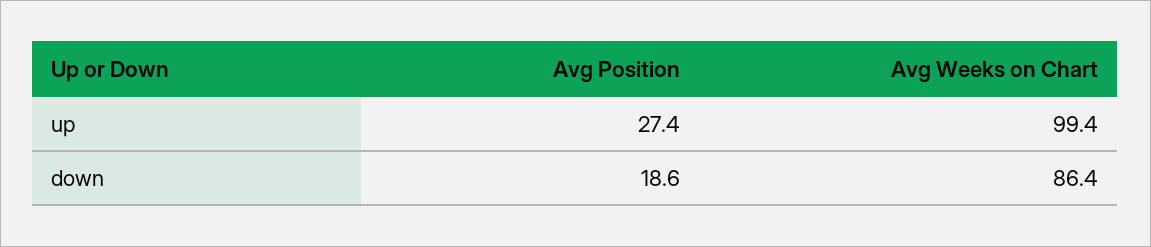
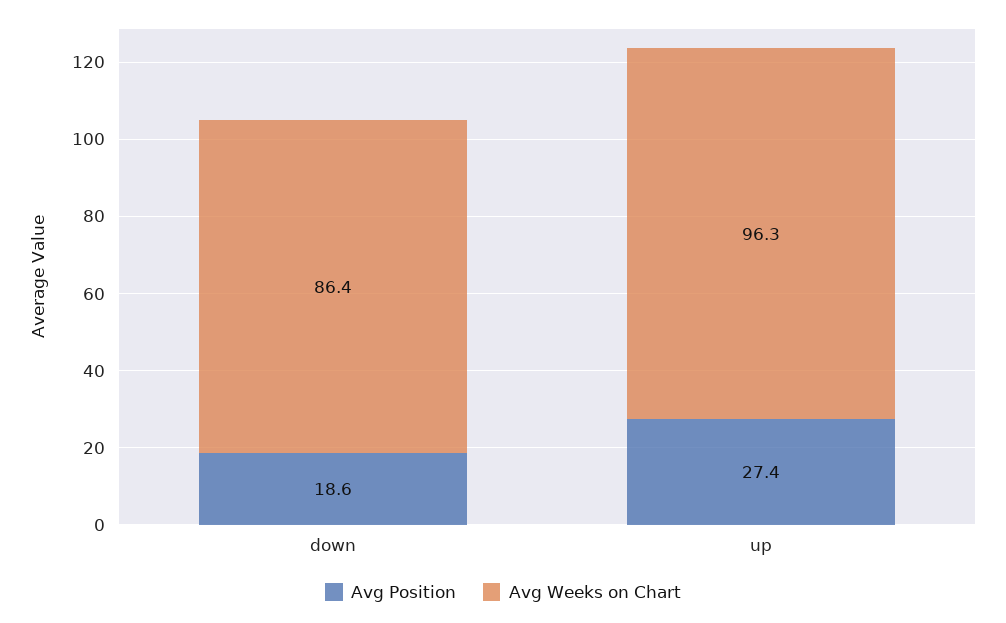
  {
    "Avg Position": {
      "up": 27.4,
      "down": 18.6
    },
    "Avg Weeks on Chart": {
-     "up": 99.4,
+     "up": 96.3,
      "down": 86.4
    }
  }

